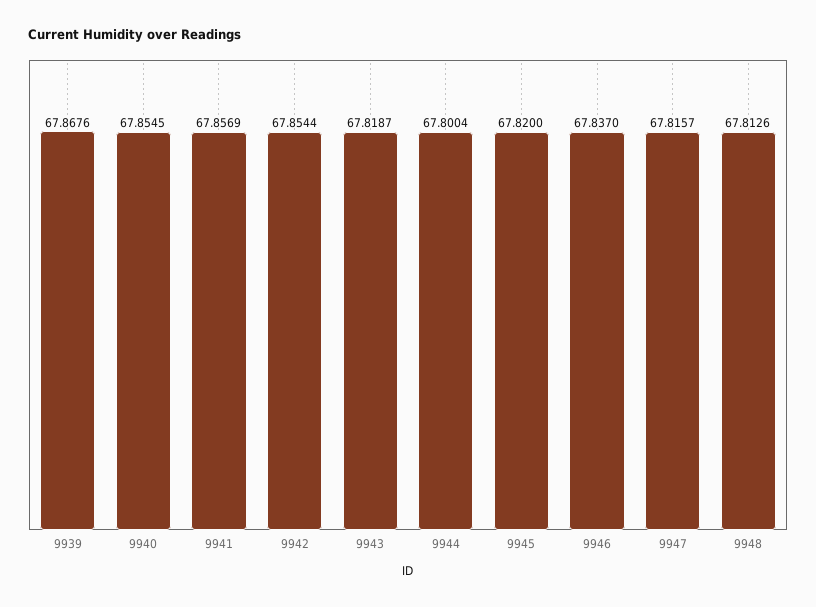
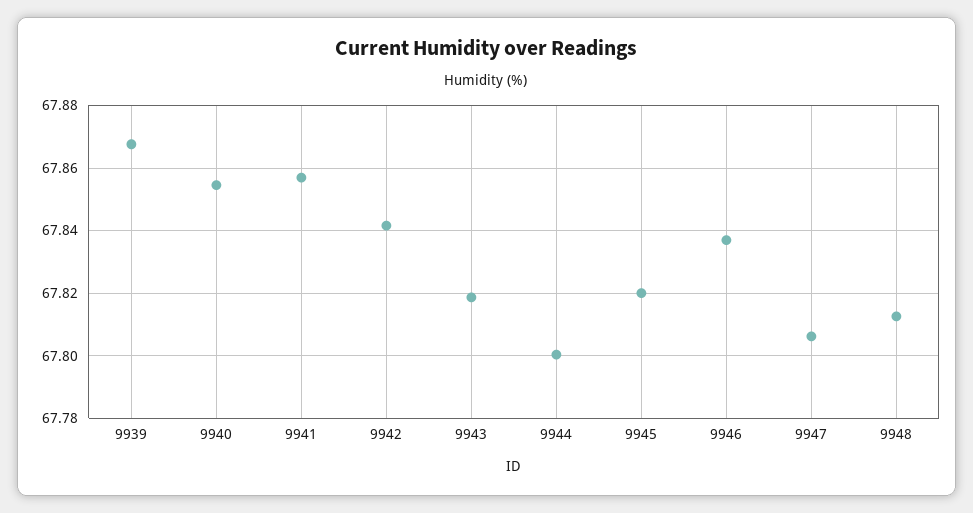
  {
    "9939": 67.8676,
    "9940": 67.8545,
    "9941": 67.8569,
-   "9942": 67.8544,
+   "9942": 67.842,
    "9943": 67.8187,
    "9944": 67.8004,
    "9945": 67.82,
    "9946": 67.837,
-   "9947": 67.8157,
+   "9947": 67.806,
    "9948": 67.8126
  }

